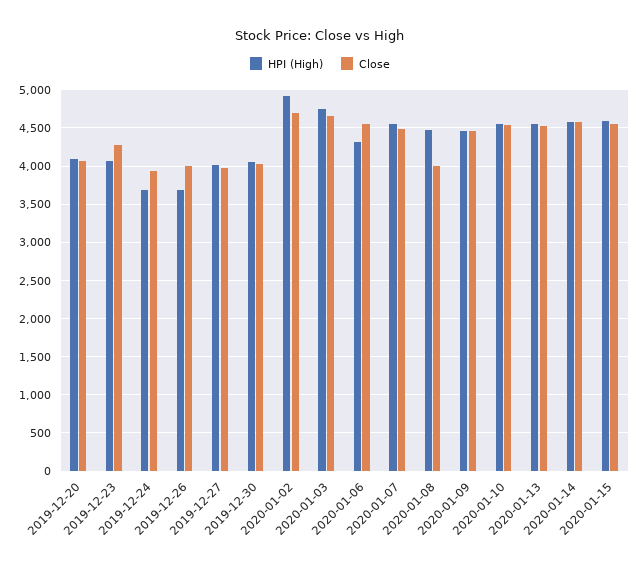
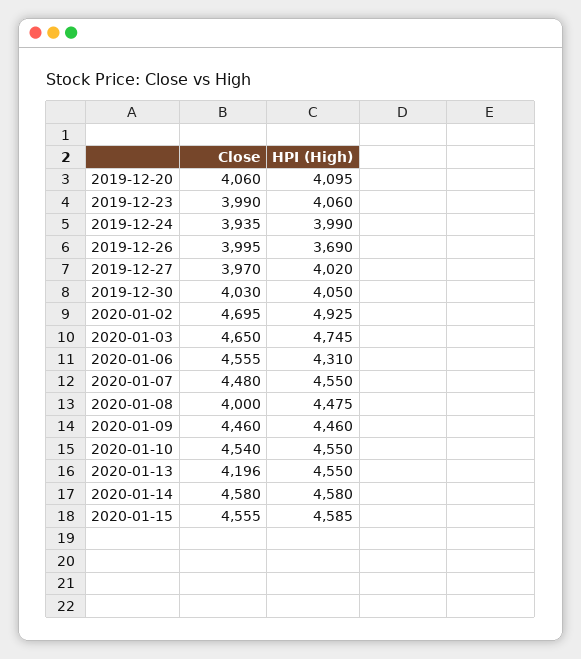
  {
    "HPI (High)": {
      "2019-12-20": 4095,
      "2019-12-23": 4060,
-     "2019-12-24": 3700,
+     "2019-12-24": 3990,
      "2019-12-26": 3690,
      "2019-12-27": 4020,
      "2019-12-30": 4050,
      "2020-01-02": 4925,
      "2020-01-03": 4745,
      "2020-01-06": 4310,
      "2020-01-07": 4550,
      "2020-01-08": 4475,
      "2020-01-09": 4460,
      "2020-01-10": 4550,
      "2020-01-13": 4550,
      "2020-01-14": 4580,
      "2020-01-15": 4585
    },
    "Close": {
      "2019-12-20": 4060,
-     "2019-12-23": 4300,
+     "2019-12-23": 3990,
      "2019-12-24": 3935,
      "2019-12-26": 3995,
      "2019-12-27": 3970,
      "2019-12-30": 4030,
      "2020-01-02": 4695,
      "2020-01-03": 4650,
      "2020-01-06": 4555,
      "2020-01-07": 4480,
      "2020-01-08": 4000,
      "2020-01-09": 4460,
      "2020-01-10": 4540,
-     "2020-01-13": 4500,
+     "2020-01-13": 4196,
      "2020-01-14": 4580,
      "2020-01-15": 4555
    }
  }

